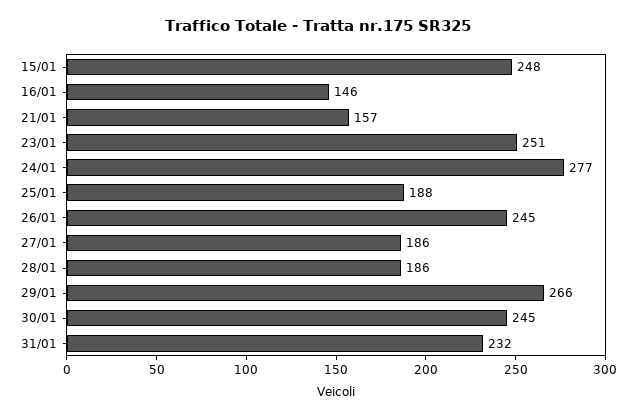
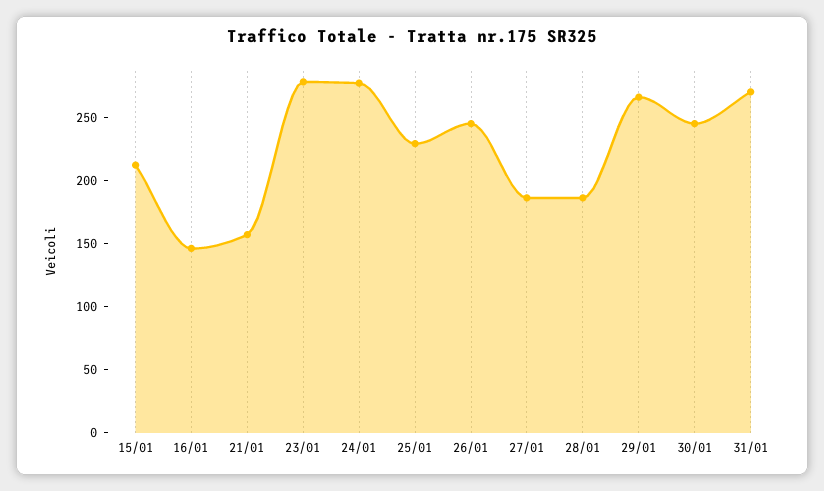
  {
-   "15/01": 248,
+   "15/01": 210,
    "16/01": 146,
    "21/01": 157,
-   "23/01": 251,
+   "23/01": 280,
    "24/01": 277,
-   "25/01": 188,
+   "25/01": 230,
    "26/01": 245,
    "27/01": 186,
    "28/01": 186,
    "29/01": 266,
    "30/01": 245,
-   "31/01": 232
+   "31/01": 270
  }

